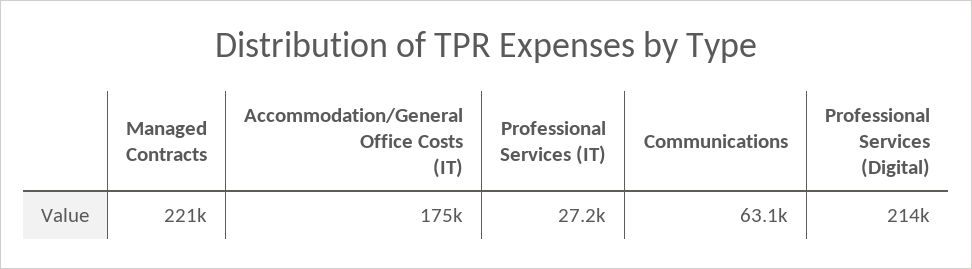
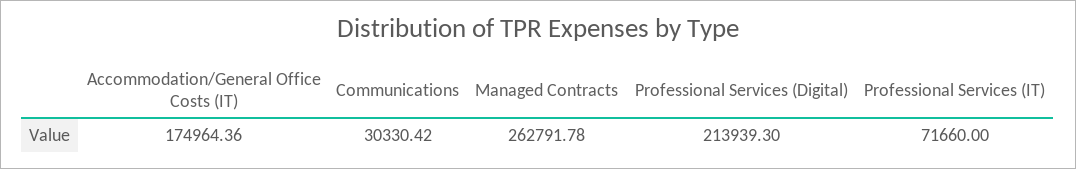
  {
-   "Managed Contracts": 221000,
+   "Managed Contracts": 262791.78,
    "Accommodation/General Office Costs (IT)": 174964.36,
-   "Professional Services (IT)": 27200,
+   "Professional Services (IT)": 71660,
-   "Communications": 63100,
+   "Communications": 30330.42,
    "Professional Services (Digital)": 213939.3
  }

